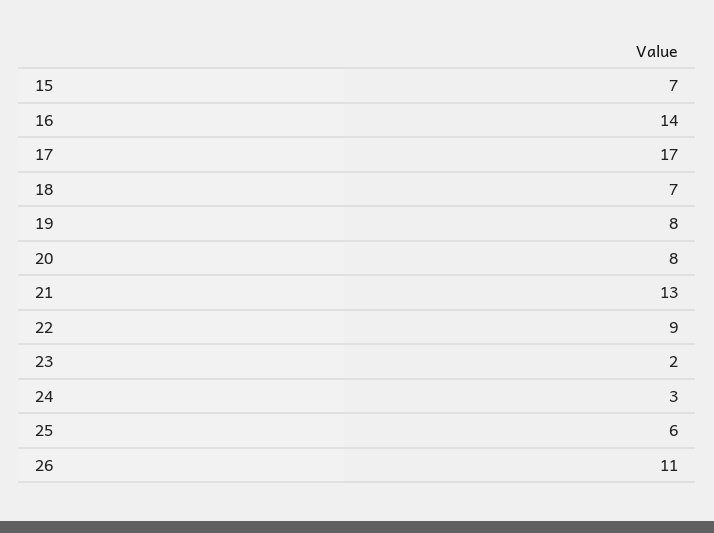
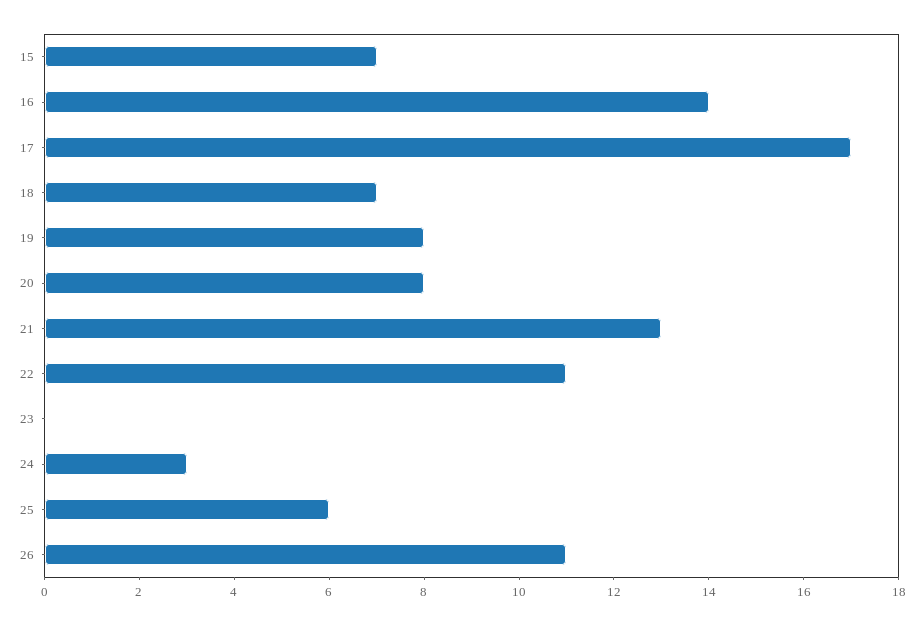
  {
    "15": 7,
    "16": 14,
    "17": 17,
    "18": 7,
    "19": 8,
    "20": 8,
    "21": 13,
-   "22": 9,
+   "22": 11,
-   "23": 2,
+   "23": 0,
    "24": 3,
    "25": 6,
    "26": 11
  }

